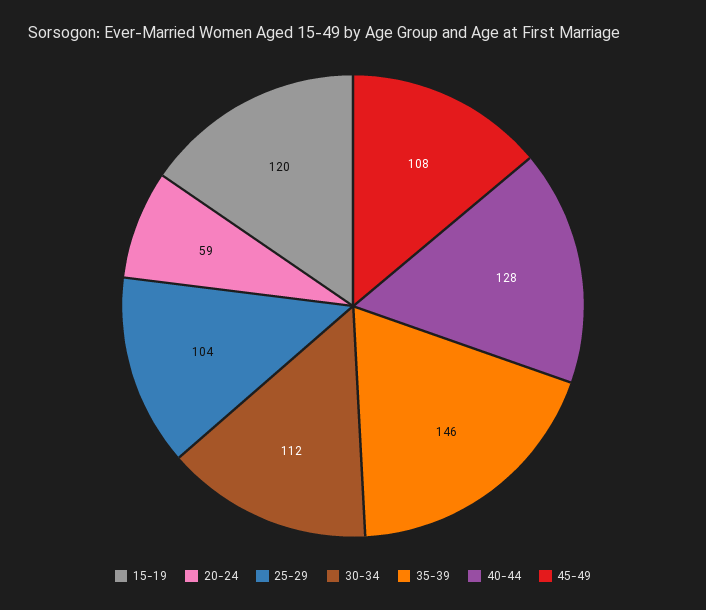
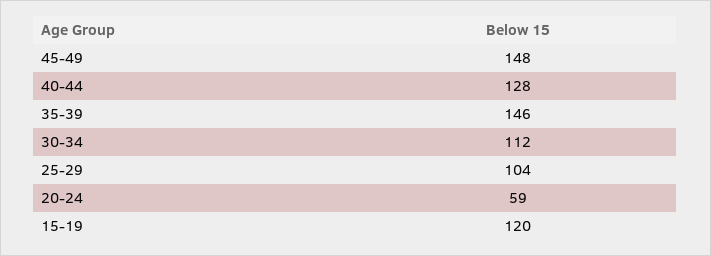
  {
    "15-19": 120,
    "20-24": 59,
    "25-29": 104,
    "30-34": 112,
    "35-39": 146,
    "40-44": 128,
-   "45-49": 108
+   "45-49": 148
  }

